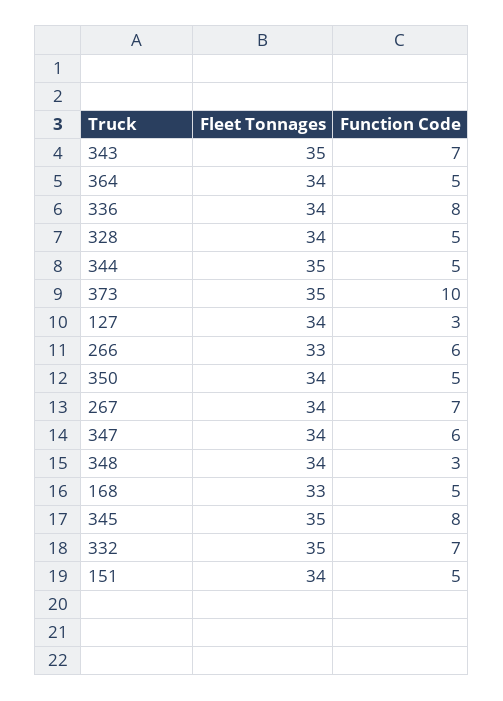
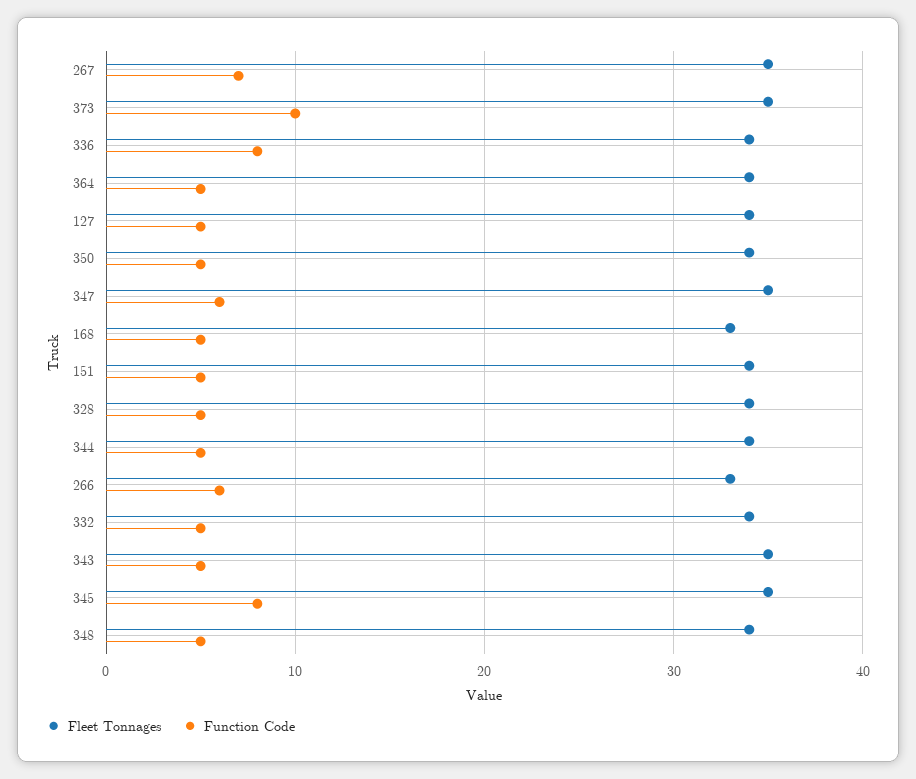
  {
    "Fleet Tonnages": {
      "343": 35,
      "364": 34,
      "336": 34,
      "328": 34,
-     "344": 35,
+     "344": 34,
      "373": 35,
      "127": 34,
      "266": 33,
      "350": 34,
-     "267": 34,
+     "267": 35,
-     "347": 34,
+     "347": 35,
      "348": 34,
      "168": 33,
      "345": 35,
-     "332": 35,
+     "332": 34,
      "151": 34
    },
    "Function Code": {
-     "343": 7,
+     "343": 5,
      "364": 5,
      "336": 8,
      "328": 5,
      "344": 5,
      "373": 10,
-     "127": 3,
+     "127": 5,
      "266": 6,
      "350": 5,
      "267": 7,
      "347": 6,
-     "348": 3,
+     "348": 5,
      "168": 5,
      "345": 8,
-     "332": 7,
+     "332": 5,
      "151": 5
    }
  }

